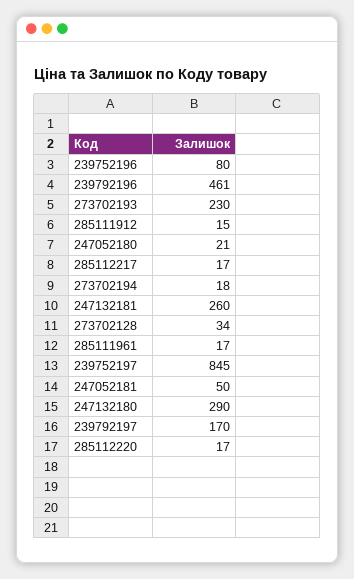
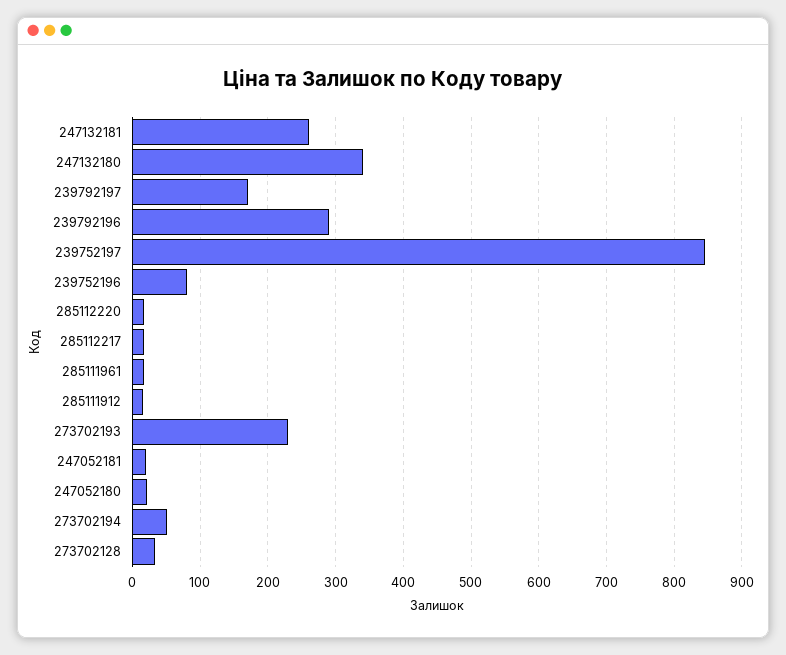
  {
    "239752196": 80,
-   "239792196": 461,
+   "239792196": 290,
    "273702193": 230,
    "285111912": 15,
    "247052180": 21,
    "285112217": 17,
-   "273702194": 18,
+   "273702194": 50,
    "247132181": 260,
    "273702128": 34,
    "285111961": 17,
    "239752197": 845,
-   "247052181": 50,
+   "247052181": 20,
-   "247132180": 290,
+   "247132180": 340,
    "239792197": 170,
    "285112220": 17
  }

